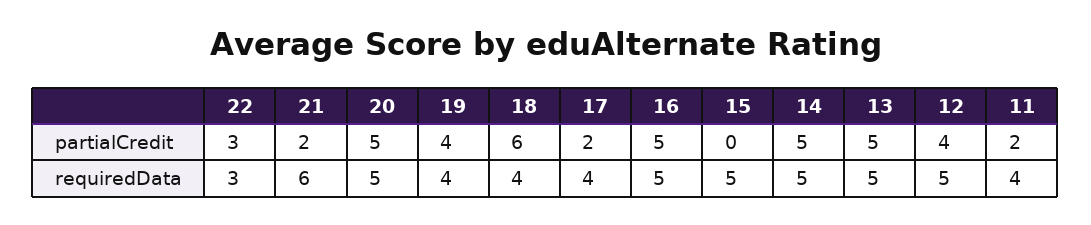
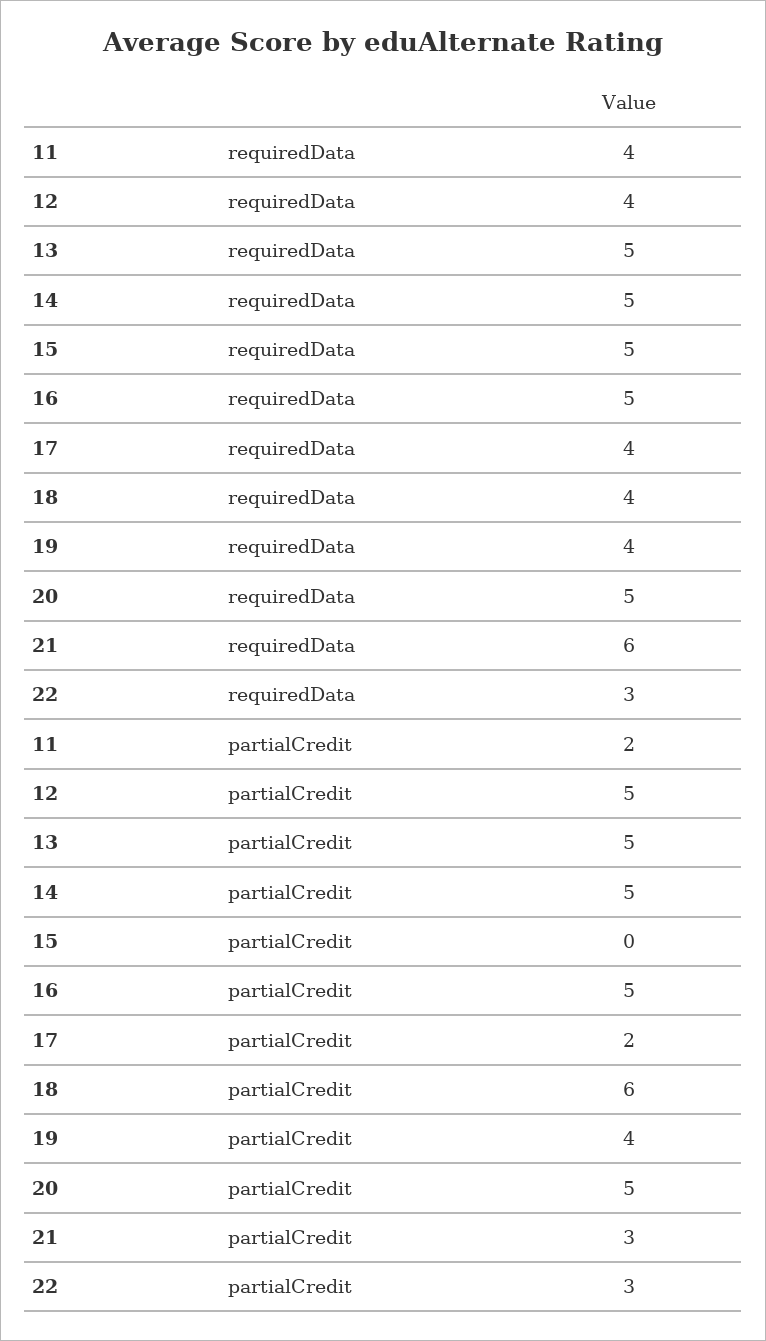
  {
    "22": {
      "partialCredit": 3,
      "requiredData": 3
    },
    "21": {
-     "partialCredit": 2,
+     "partialCredit": 3,
      "requiredData": 6
    },
    "20": {
      "partialCredit": 5,
      "requiredData": 5
    },
    "19": {
      "partialCredit": 4,
      "requiredData": 4
    },
    "18": {
      "partialCredit": 6,
      "requiredData": 4
    },
    "17": {
      "partialCredit": 2,
      "requiredData": 4
    },
    "16": {
      "partialCredit": 5,
      "requiredData": 5
    },
    "15": {
      "partialCredit": 0,
      "requiredData": 5
    },
    "14": {
      "partialCredit": 5,
      "requiredData": 5
    },
    "13": {
      "partialCredit": 5,
      "requiredData": 5
    },
    "12": {
-     "partialCredit": 4,
+     "partialCredit": 5,
-     "requiredData": 5
+     "requiredData": 4
    },
    "11": {
      "partialCredit": 2,
      "requiredData": 4
    }
  }

